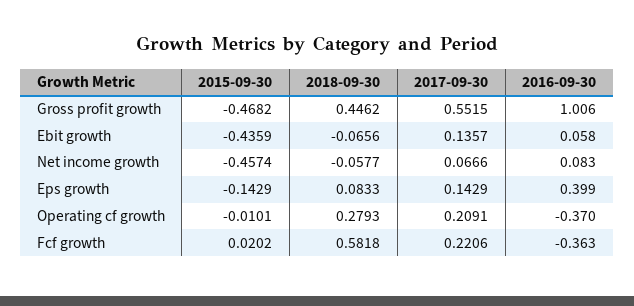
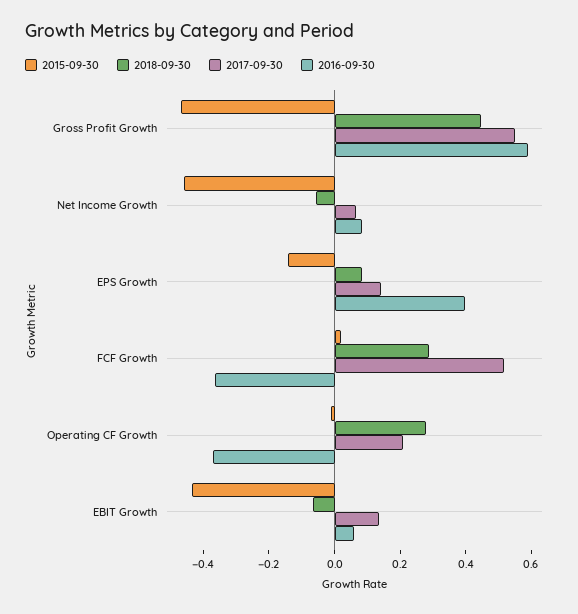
  {
    "2015-09-30": {
      "Gross profit growth": -0.4682,
      "Ebit growth": -0.4359,
      "Net income growth": -0.4574,
      "Eps growth": -0.1429,
      "Operating cf growth": -0.0101,
      "Fcf growth": 0.0202
    },
    "2018-09-30": {
      "Gross profit growth": 0.4462,
      "Ebit growth": -0.0656,
      "Net income growth": -0.0577,
      "Eps growth": 0.0833,
      "Operating cf growth": 0.2793,
-     "Fcf growth": 0.5818
+     "Fcf growth": 0.3
    },
    "2017-09-30": {
      "Gross profit growth": 0.5515,
      "Ebit growth": 0.1357,
      "Net income growth": 0.0666,
      "Eps growth": 0.1429,
      "Operating cf growth": 0.2091,
-     "Fcf growth": 0.2206
+     "Fcf growth": 0.5
    },
    "2016-09-30": {
-     "Gross profit growth": 1.006,
+     "Gross profit growth": 0.6,
      "Ebit growth": 0.058,
      "Net income growth": 0.083,
      "Eps growth": 0.399,
      "Operating cf growth": -0.37,
      "Fcf growth": -0.363
    }
  }

